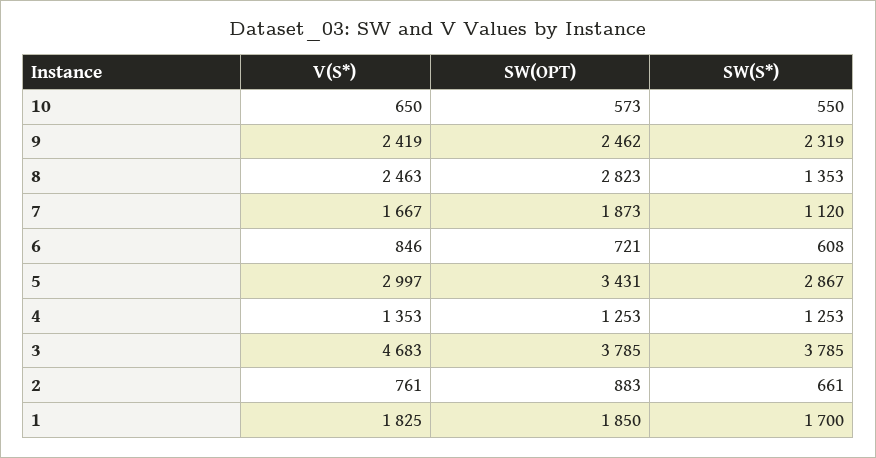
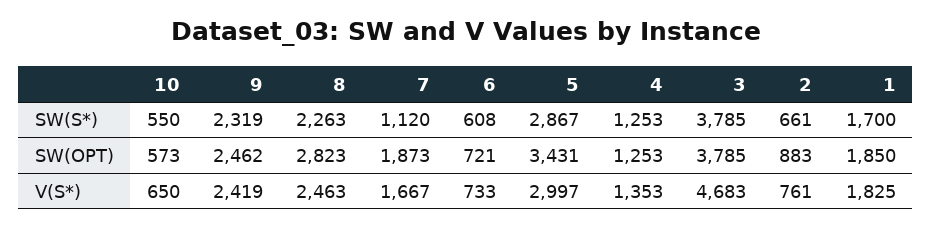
  {
    "V(S*)": {
      "10": 650,
      "9": 2419,
      "8": 2463,
      "7": 1667,
-     "6": 846,
+     "6": 733,
      "5": 2997,
      "4": 1353,
      "3": 4683,
      "2": 761,
      "1": 1825
    },
    "SW(OPT)": {
      "10": 573,
      "9": 2462,
      "8": 2823,
      "7": 1873,
      "6": 721,
      "5": 3431,
      "4": 1253,
      "3": 3785,
      "2": 883,
      "1": 1850
    },
    "SW(S*)": {
      "10": 550,
      "9": 2319,
-     "8": 1353,
+     "8": 2263,
      "7": 1120,
      "6": 608,
      "5": 2867,
      "4": 1253,
      "3": 3785,
      "2": 661,
      "1": 1700
    }
  }

